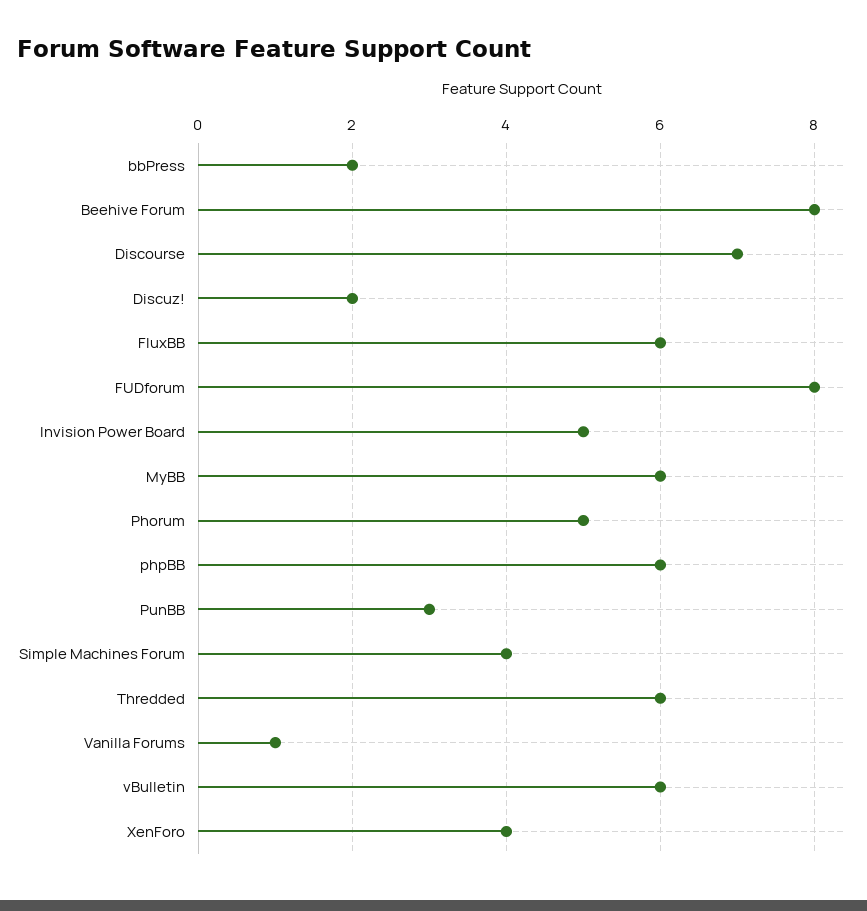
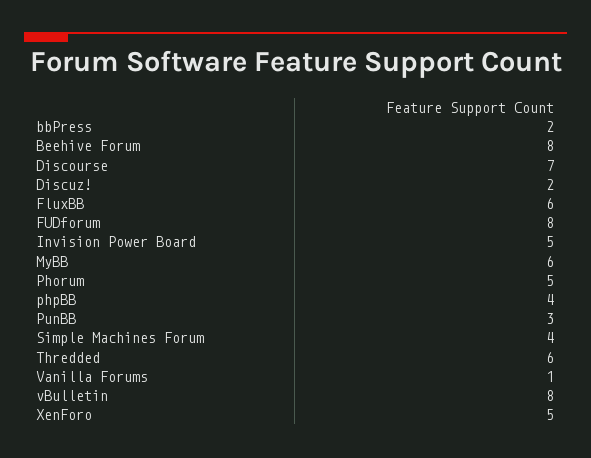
  {
    "bbPress": 2,
    "Beehive Forum": 8,
    "Discourse": 7,
    "Discuz!": 2,
    "FluxBB": 6,
    "FUDforum": 8,
    "Invision Power Board": 5,
    "MyBB": 6,
    "Phorum": 5,
-   "phpBB": 6,
+   "phpBB": 4,
    "PunBB": 3,
    "Simple Machines Forum": 4,
    "Thredded": 6,
    "Vanilla Forums": 1,
-   "vBulletin": 6,
+   "vBulletin": 8,
-   "XenForo": 4
+   "XenForo": 5
  }

